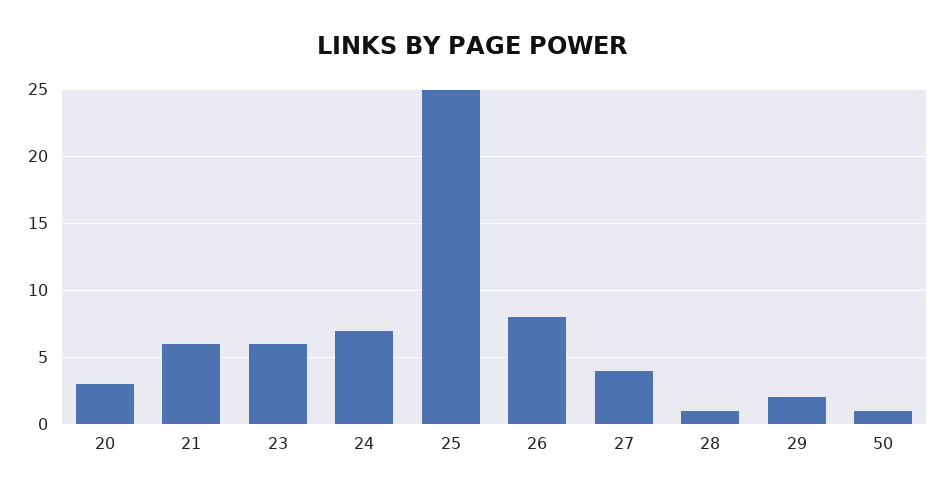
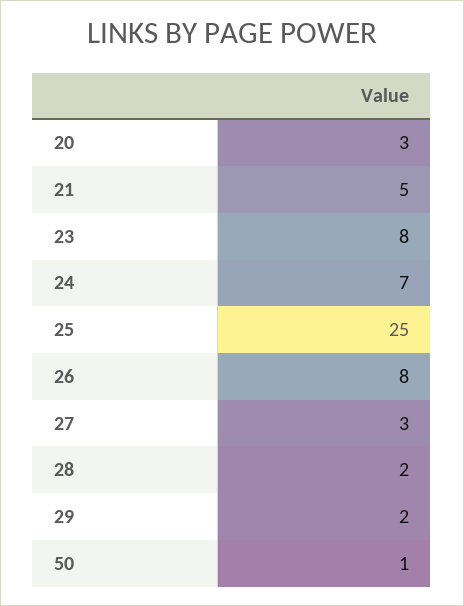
  {
    "20": 3,
-   "21": 6,
+   "21": 5,
-   "23": 6,
+   "23": 8,
    "24": 7,
    "25": 25,
    "26": 8,
-   "27": 4,
+   "27": 3,
-   "28": 1,
+   "28": 2,
    "29": 2,
    "50": 1
  }

